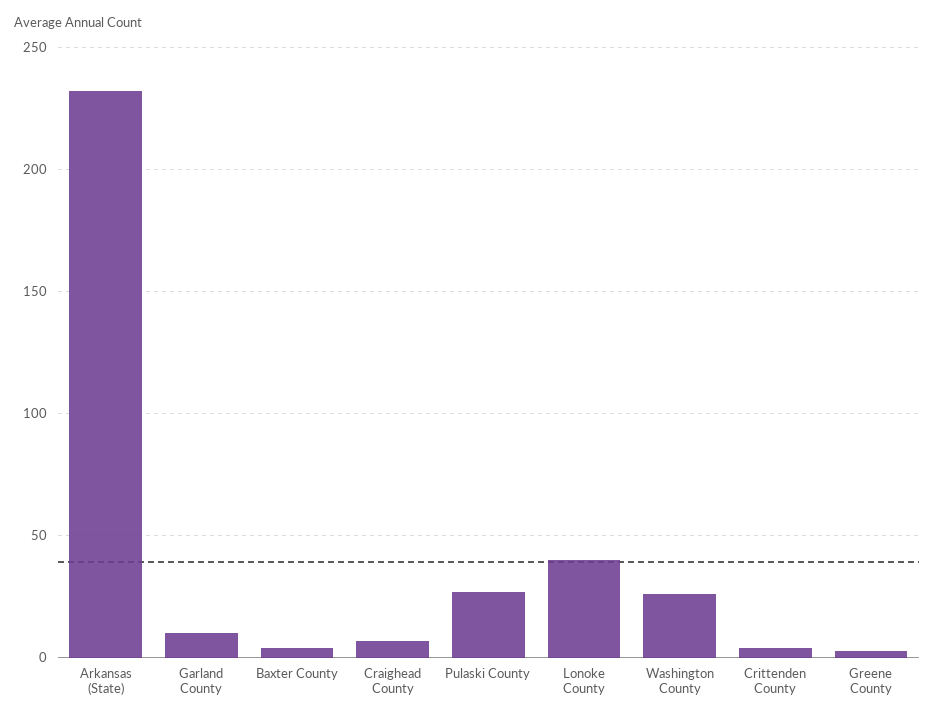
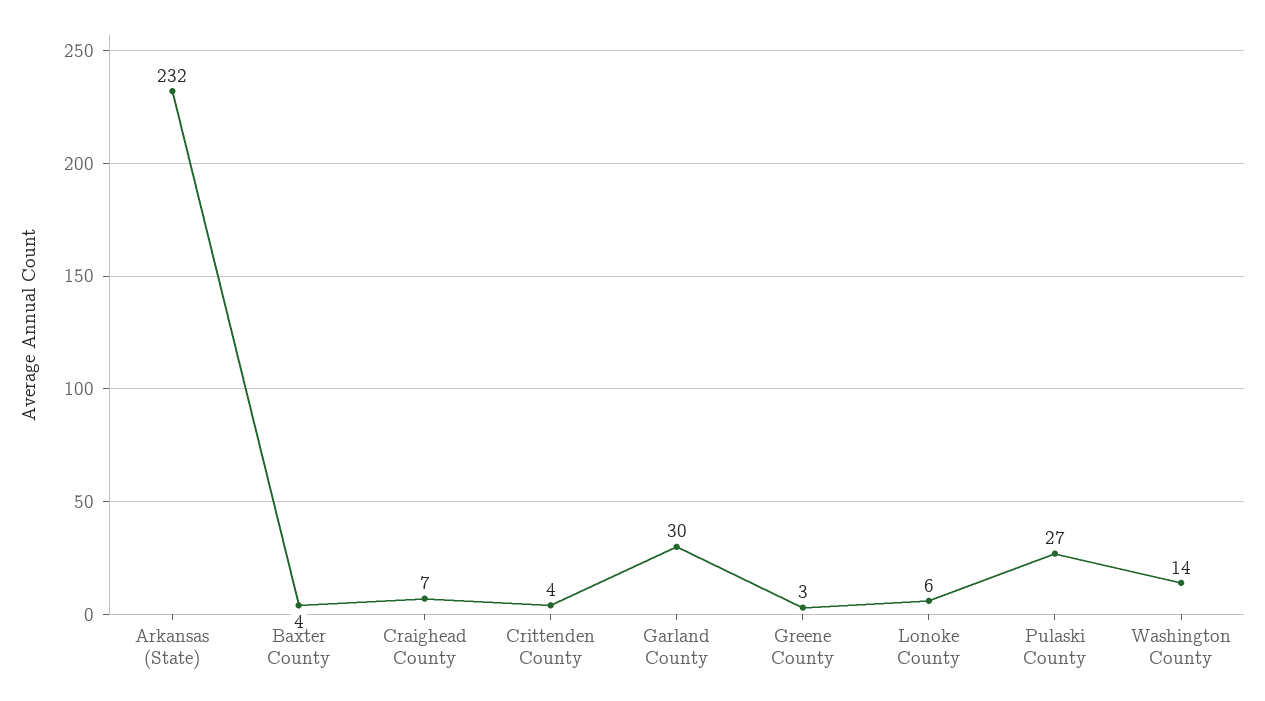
  {
    "Arkansas (State)": 232,
-   "Garland County": 10,
+   "Garland County": 30,
    "Baxter County": 4,
    "Craighead County": 7,
    "Pulaski County": 27,
-   "Lonoke County": 40,
+   "Lonoke County": 6,
-   "Washington County": 25,
+   "Washington County": 14,
    "Crittenden County": 4,
    "Greene County": 3
  }

